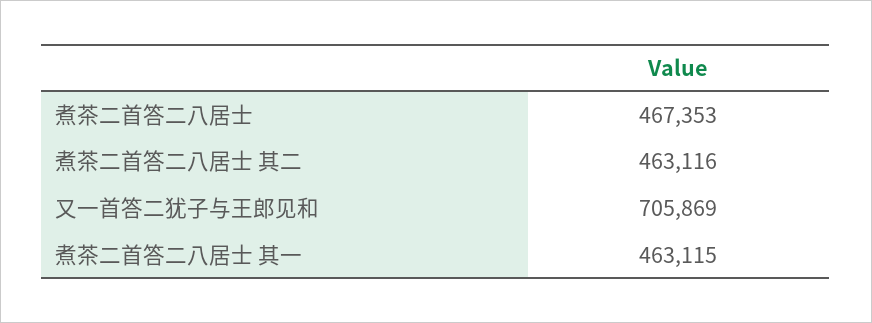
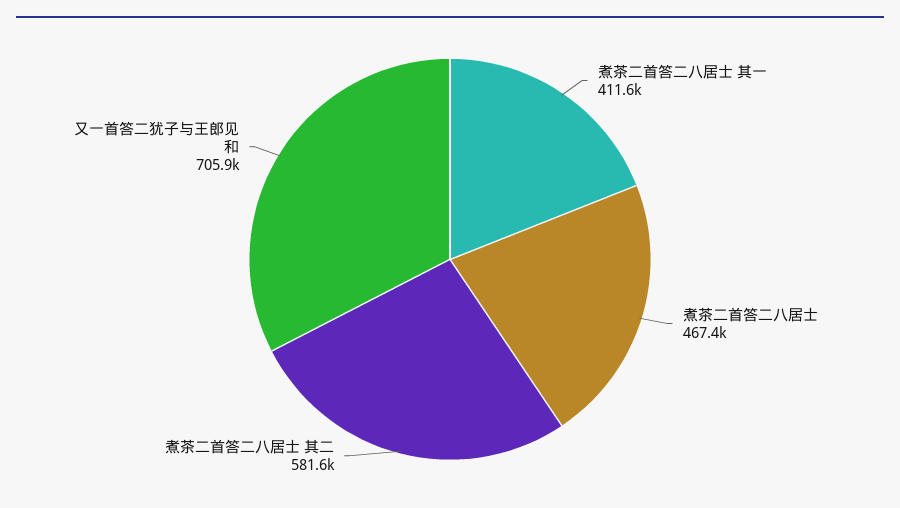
  {
    "煮茶二首答二八居士": 467353,
-   "煮茶二首答二八居士 其二": 463116,
+   "煮茶二首答二八居士 其二": 581600,
    "又一首答二犹子与王郎见和": 705869,
-   "煮茶二首答二八居士 其一": 463115
+   "煮茶二首答二八居士 其一": 411600
  }

